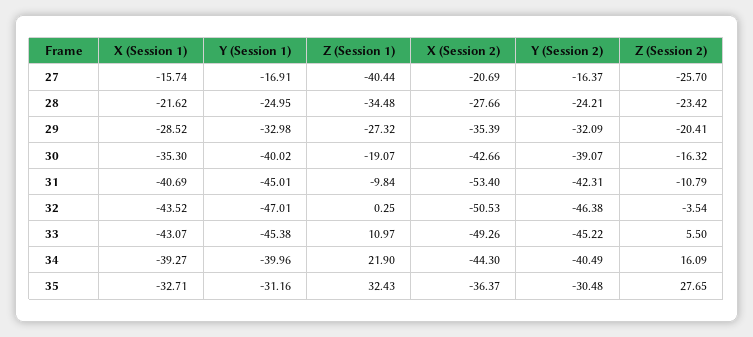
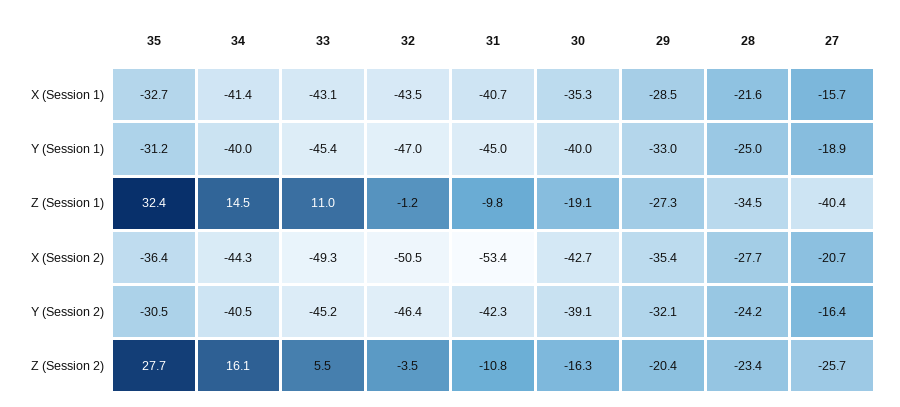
  {
    "X (Session 1)": {
      "27": -15.74,
      "28": -21.62,
      "29": -28.52,
      "30": -35.3,
      "31": -40.69,
      "32": -43.52,
      "33": -43.07,
-     "34": -39.27,
+     "34": -41.4,
      "35": -32.71
    },
    "Y (Session 1)": {
-     "27": -16.91,
+     "27": -18.9,
      "28": -24.95,
      "29": -32.98,
      "30": -40.02,
      "31": -45.01,
      "32": -47.01,
      "33": -45.38,
      "34": -39.96,
      "35": -31.16
    },
    "Z (Session 1)": {
      "27": -40.44,
      "28": -34.48,
      "29": -27.32,
      "30": -19.07,
      "31": -9.84,
-     "32": 0.25,
+     "32": -1.2,
      "33": 10.97,
-     "34": 21.9,
+     "34": 14.5,
      "35": 32.43
    },
    "X (Session 2)": {
      "27": -20.69,
      "28": -27.66,
      "29": -35.39,
      "30": -42.66,
      "31": -53.4,
      "32": -50.53,
      "33": -49.26,
      "34": -44.3,
      "35": -36.37
    },
    "Y (Session 2)": {
      "27": -16.37,
      "28": -24.21,
      "29": -32.09,
      "30": -39.07,
      "31": -42.31,
      "32": -46.38,
      "33": -45.22,
      "34": -40.49,
      "35": -30.48
    },
    "Z (Session 2)": {
      "27": -25.7,
      "28": -23.42,
      "29": -20.41,
      "30": -16.32,
      "31": -10.79,
      "32": -3.54,
      "33": 5.5,
      "34": 16.09,
      "35": 27.65
    }
  }

